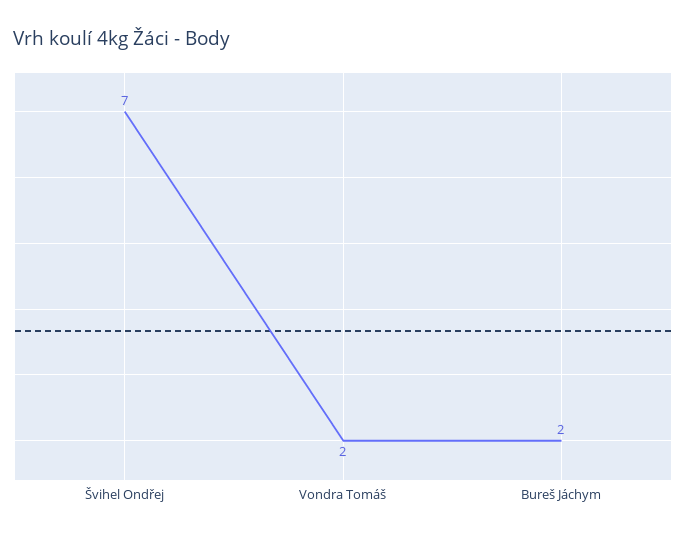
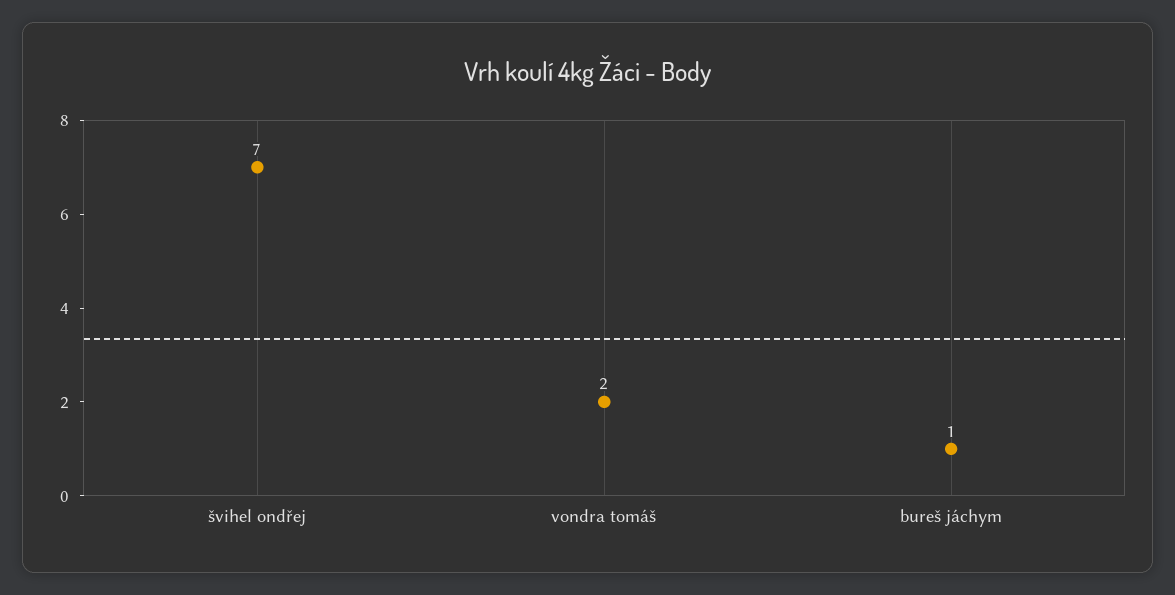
  {
    "Švihel Ondřej": 7,
    "Vondra Tomáš": 2,
-   "Bureš Jáchym": 2
+   "Bureš Jáchym": 1
  }

